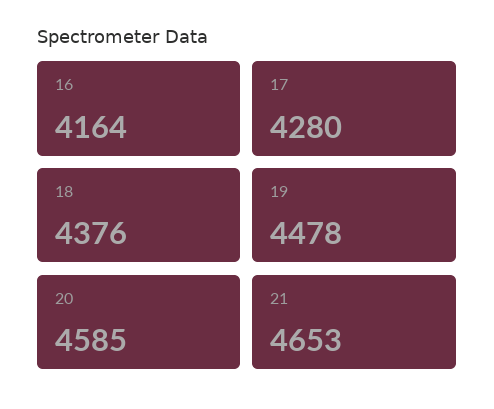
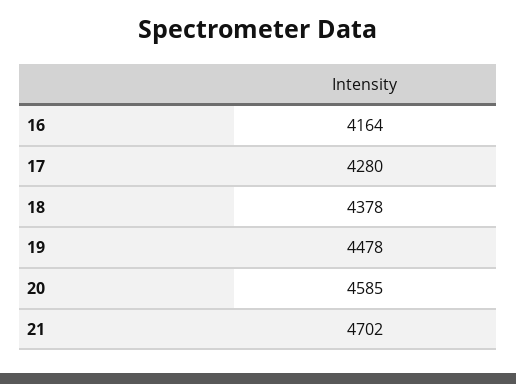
  {
    "16": 4164,
    "17": 4280,
-   "18": 4376,
+   "18": 4378,
    "19": 4478,
    "20": 4585,
-   "21": 4653
+   "21": 4702
  }

